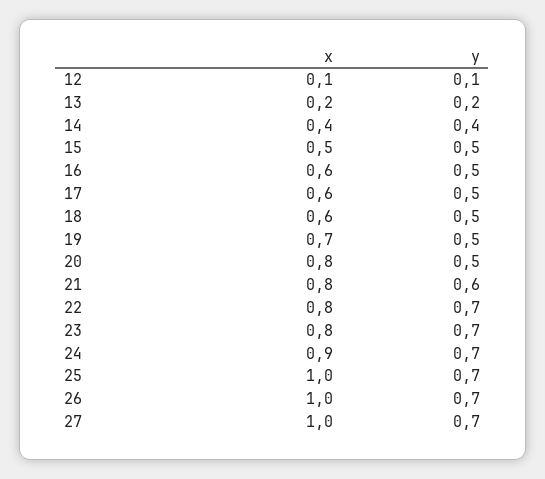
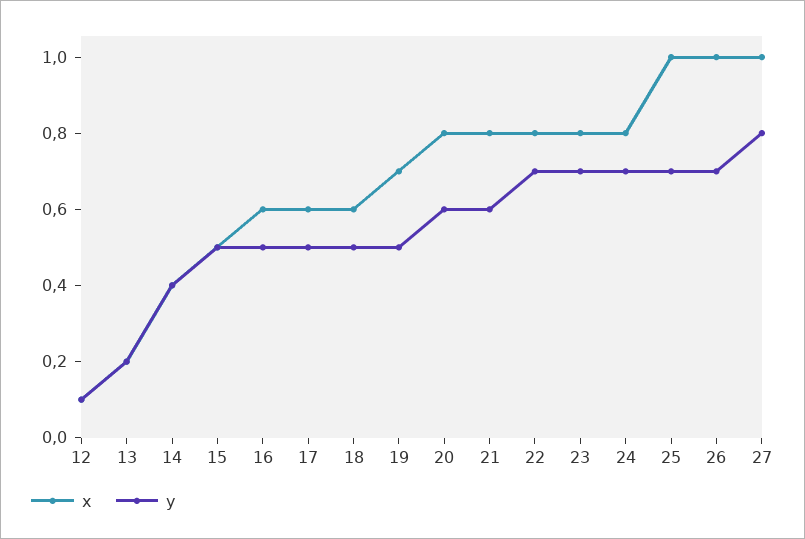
  {
    "x": {
      "12": 0.1,
      "13": 0.2,
      "14": 0.4,
      "15": 0.5,
      "16": 0.6,
      "17": 0.6,
      "18": 0.6,
      "19": 0.7,
      "20": 0.8,
      "21": 0.8,
      "22": 0.8,
      "23": 0.8,
-     "24": 0.9,
+     "24": 0.8,
      "25": 1,
      "26": 1,
      "27": 1
    },
    "y": {
      "12": 0.1,
      "13": 0.2,
      "14": 0.4,
      "15": 0.5,
      "16": 0.5,
      "17": 0.5,
      "18": 0.5,
      "19": 0.5,
-     "20": 0.5,
+     "20": 0.6,
      "21": 0.6,
      "22": 0.7,
      "23": 0.7,
      "24": 0.7,
      "25": 0.7,
      "26": 0.7,
-     "27": 0.7
+     "27": 0.8
    }
  }

